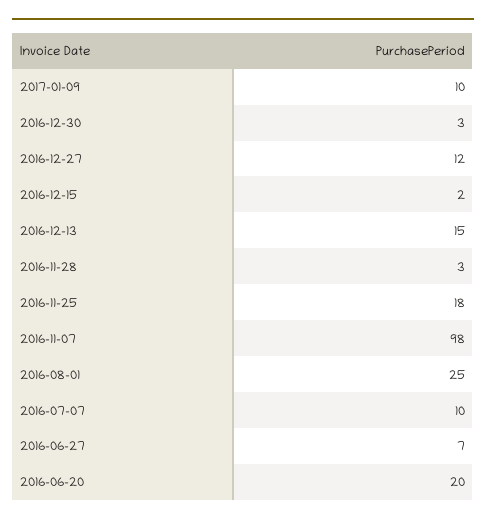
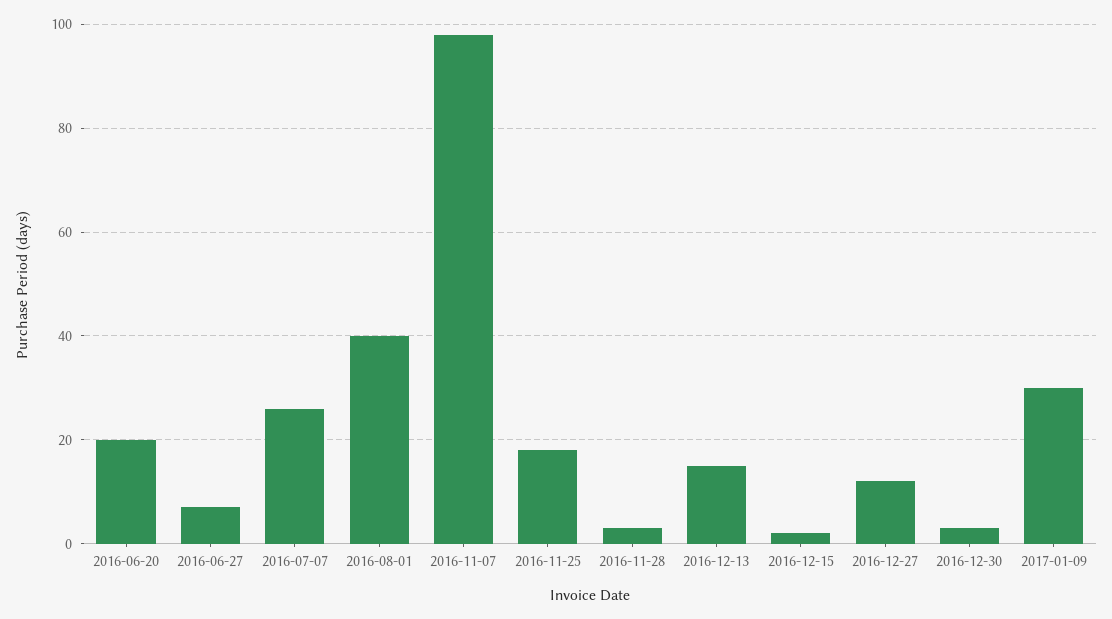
  {
-   "2017-01-09": 10,
+   "2017-01-09": 30,
    "2016-12-30": 3,
    "2016-12-27": 12,
    "2016-12-15": 2,
    "2016-12-13": 15,
    "2016-11-28": 3,
    "2016-11-25": 18,
    "2016-11-07": 98,
-   "2016-08-01": 25,
+   "2016-08-01": 40,
-   "2016-07-07": 10,
+   "2016-07-07": 25,
    "2016-06-27": 7,
    "2016-06-20": 20
  }

